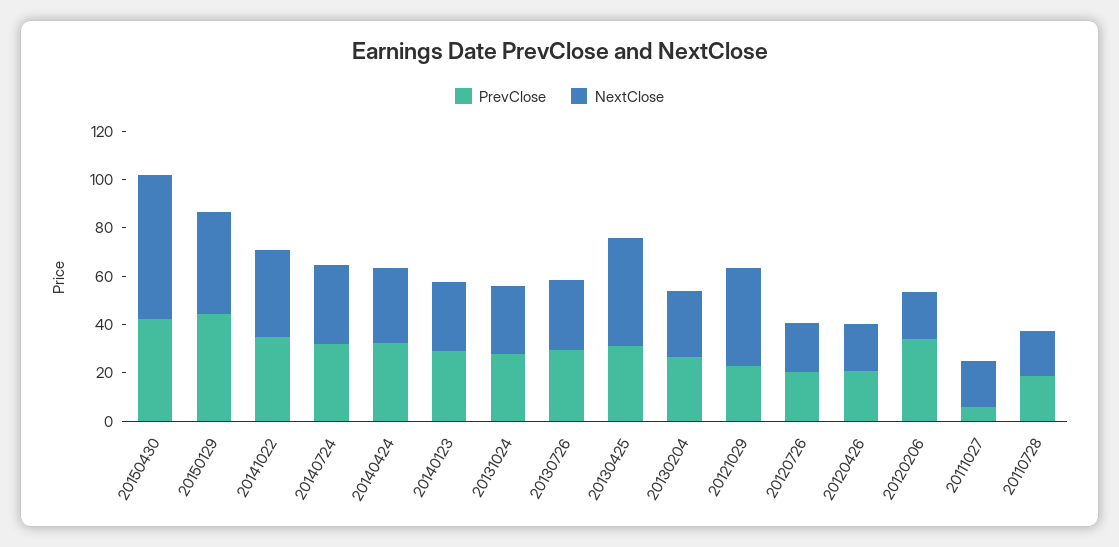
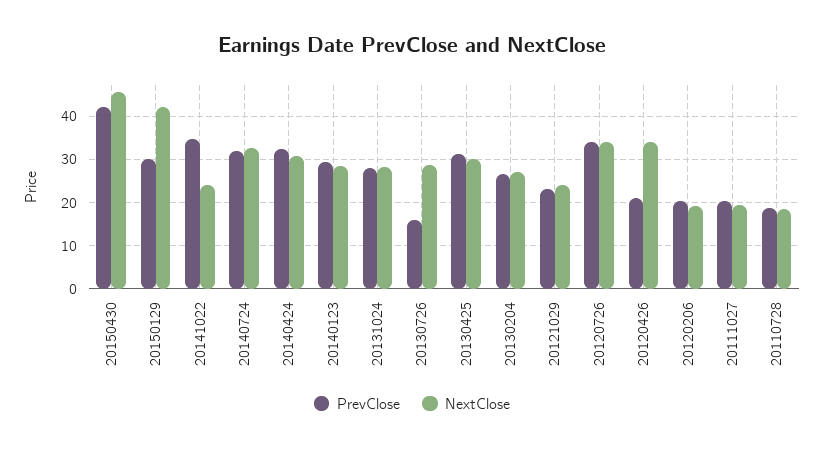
  {
    "PrevClose": {
      "20150430": 42,
-     "20150129": 45,
+     "20150129": 30,
      "20141022": 34,
      "20140724": 32,
      "20140424": 32,
      "20140123": 30,
      "20131024": 28,
-     "20130726": 30,
+     "20130726": 16,
      "20130425": 32,
      "20130204": 26,
      "20121029": 24,
-     "20120726": 20,
+     "20120726": 34,
      "20120426": 20,
-     "20120206": 35,
+     "20120206": 20,
-     "20111027": 5,
+     "20111027": 20,
      "20110728": 18
    },
    "NextClose": {
-     "20150430": 60,
+     "20150430": 46,
      "20150129": 42,
-     "20141022": 35,
+     "20141022": 24,
      "20140724": 32,
      "20140424": 30,
      "20140123": 28,
      "20131024": 28,
      "20130726": 28,
-     "20130425": 45,
+     "20130425": 30,
      "20130204": 28,
-     "20121029": 40,
+     "20121029": 24,
-     "20120726": 20,
+     "20120726": 34,
-     "20120426": 20,
+     "20120426": 34,
      "20120206": 20,
      "20111027": 20,
      "20110728": 18
    }
  }

